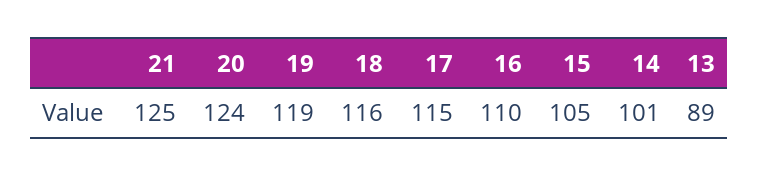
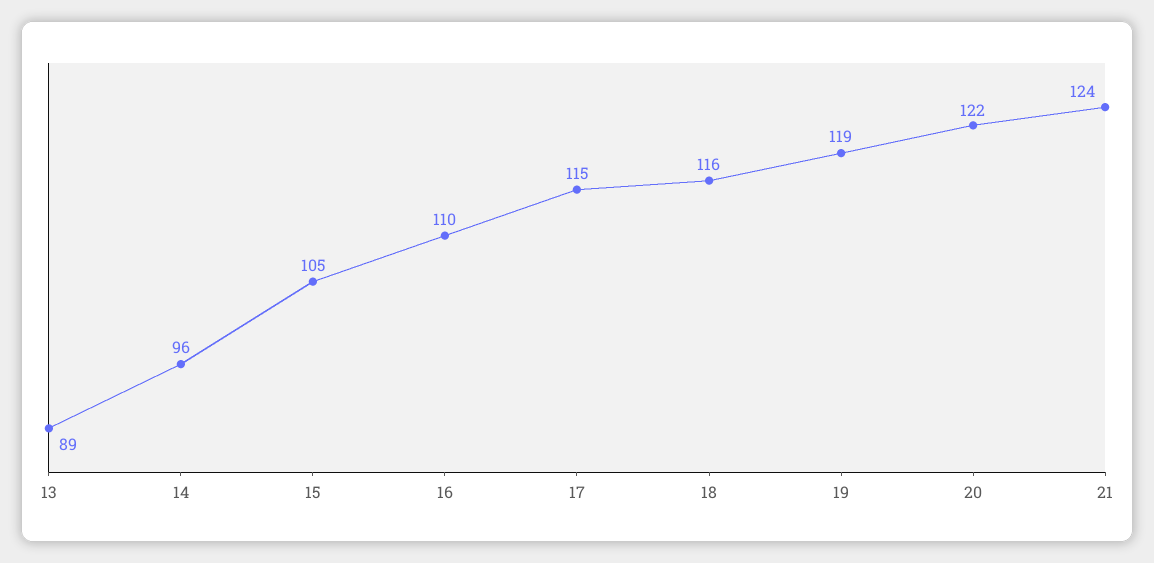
  {
-   "21": 125,
+   "21": 124,
-   "20": 124,
+   "20": 122,
    "19": 119,
    "18": 116,
    "17": 115,
    "16": 110,
    "15": 105,
-   "14": 101,
+   "14": 96,
    "13": 89
  }

